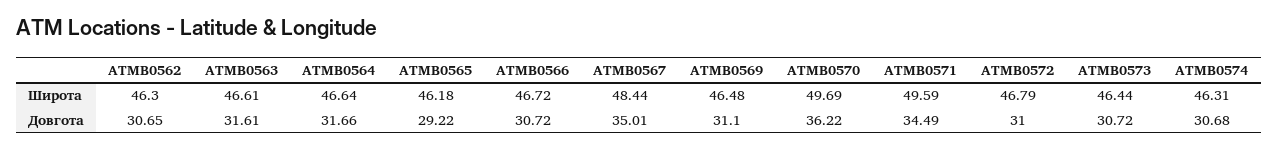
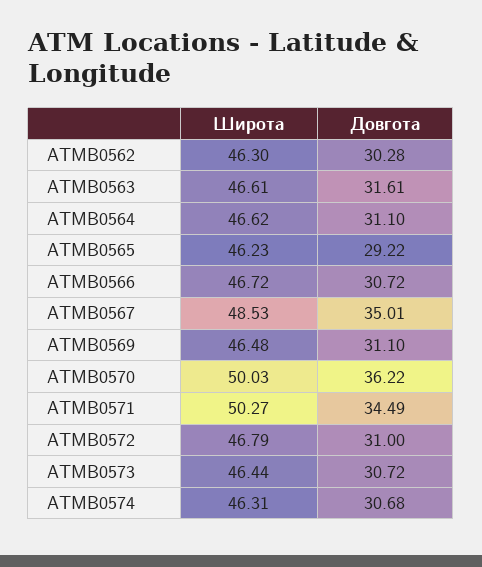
  {
    "ATMB0562": {
      "Широта": 46.3,
-     "Довгота": 30.65
+     "Довгота": 30.28
    },
    "ATMB0563": {
      "Широта": 46.61,
      "Довгота": 31.61
    },
    "ATMB0564": {
-     "Широта": 46.64,
+     "Широта": 46.62,
-     "Довгота": 31.66
+     "Довгота": 31.1
    },
    "ATMB0565": {
-     "Широта": 46.18,
+     "Широта": 46.23,
      "Довгота": 29.22
    },
    "ATMB0566": {
      "Широта": 46.72,
      "Довгота": 30.72
    },
    "ATMB0567": {
-     "Широта": 48.44,
+     "Широта": 48.53,
      "Довгота": 35.01
    },
    "ATMB0569": {
      "Широта": 46.48,
      "Довгота": 31.1
    },
    "ATMB0570": {
-     "Широта": 49.69,
+     "Широта": 50.03,
      "Довгота": 36.22
    },
    "ATMB0571": {
-     "Широта": 49.59,
+     "Широта": 50.27,
      "Довгота": 34.49
    },
    "ATMB0572": {
      "Широта": 46.79,
      "Довгота": 31
    },
    "ATMB0573": {
      "Широта": 46.44,
      "Довгота": 30.72
    },
    "ATMB0574": {
      "Широта": 46.31,
      "Довгота": 30.68
    }
  }

